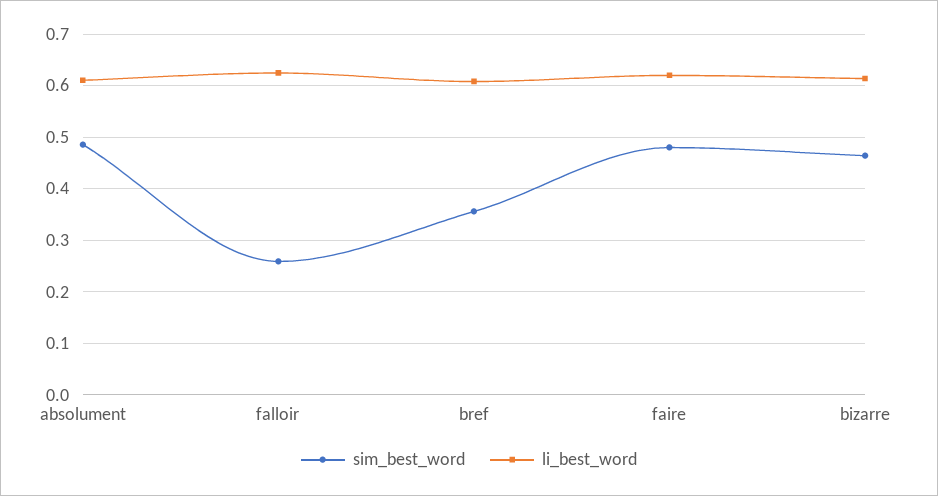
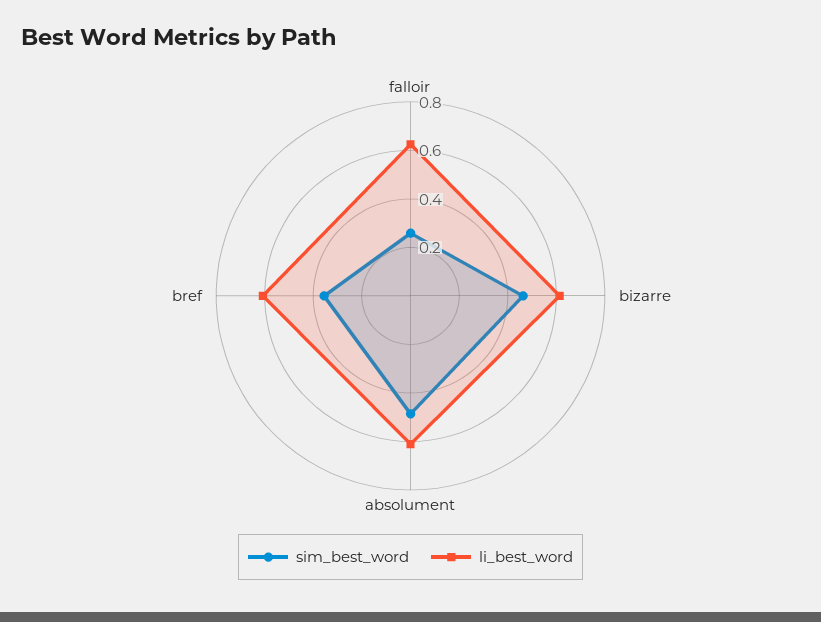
  {
    "sim_best_word": {
      "absolument": 0.48,
      "falloir": 0.26,
      "bref": 0.36,
-     "faire": 0.48,
      "bizarre": 0.46
    },
    "li_best_word": {
      "absolument": 0.62,
      "falloir": 0.62,
      "bref": 0.6,
-     "faire": 0.62,
      "bizarre": 0.62
    }
  }

